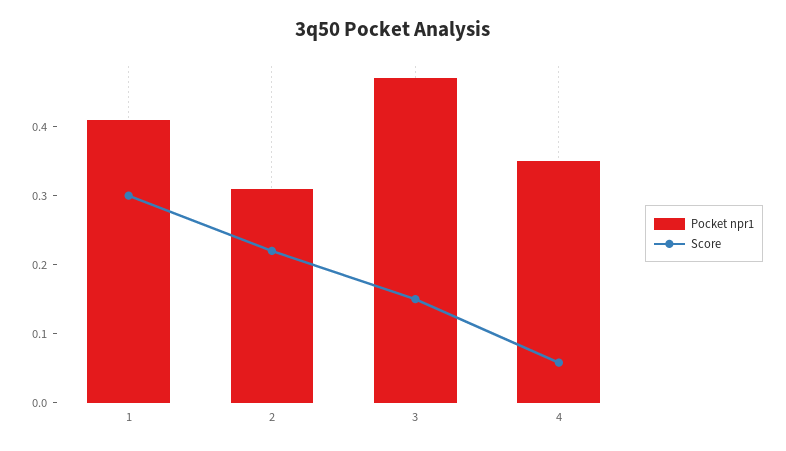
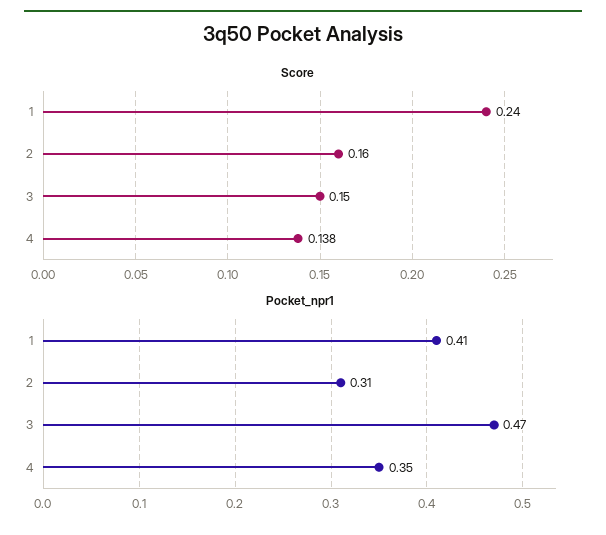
  {
    "Pocket npr1": {
      "1": 0.41,
      "2": 0.31,
      "3": 0.47,
      "4": 0.35
    },
    "Score": {
-     "1": 0.3,
+     "1": 0.24,
-     "2": 0.22,
+     "2": 0.16,
      "3": 0.15,
-     "4": 0.06
+     "4": 0.138
    }
  }

